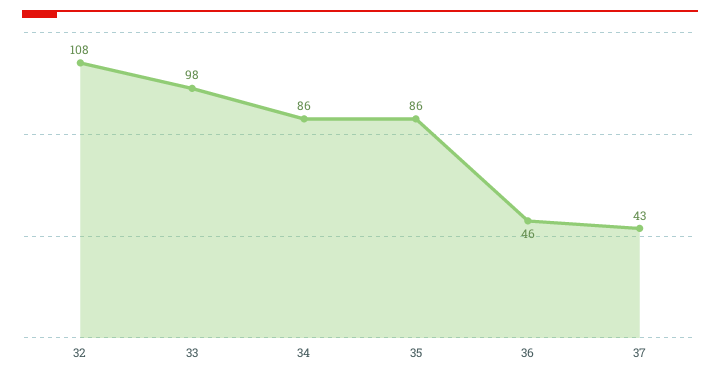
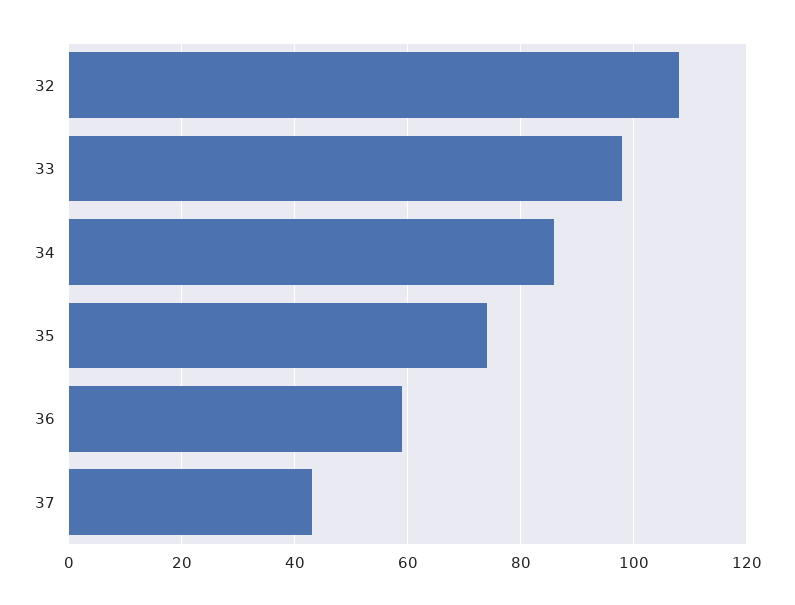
  {
    "32": 108,
    "33": 98,
    "34": 86,
-   "35": 86,
+   "35": 75,
-   "36": 46,
+   "36": 60,
    "37": 43
  }

